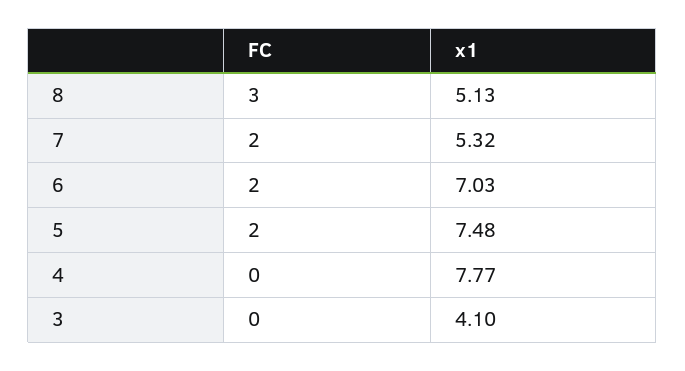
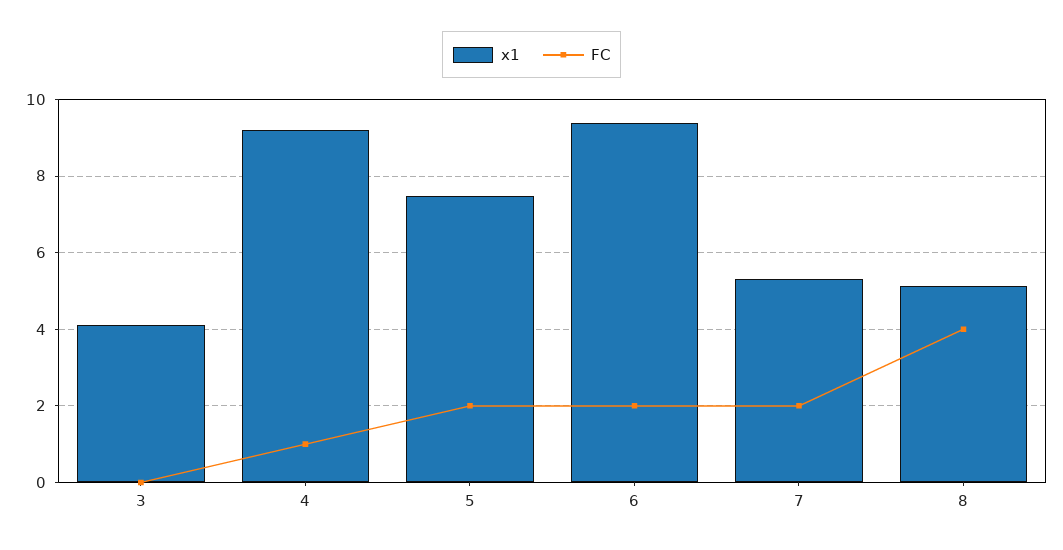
  {
    "FC": {
-     "8": 3,
+     "8": 4,
      "7": 2,
      "6": 2,
      "5": 2,
-     "4": 0,
+     "4": 1,
      "3": 0
    },
    "x1": {
      "8": 5.13,
      "7": 5.32,
-     "6": 7.03,
+     "6": 9.4,
      "5": 7.48,
-     "4": 7.77,
+     "4": 9.2,
      "3": 4.1
    }
  }

